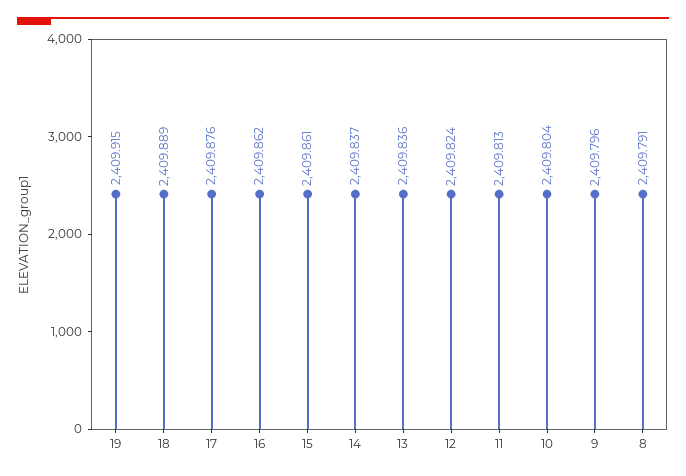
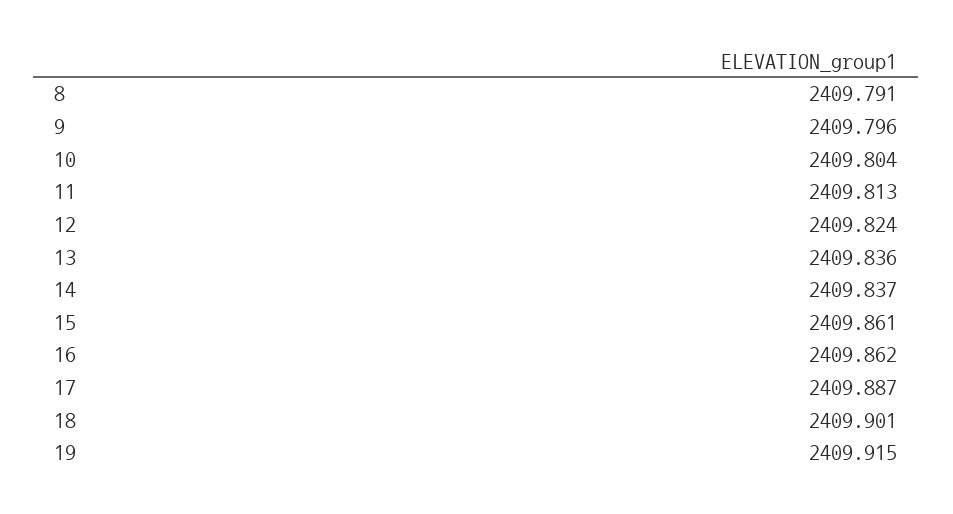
  {
    "19": 2409.915,
-   "18": 2409.889,
+   "18": 2409.901,
-   "17": 2409.876,
+   "17": 2409.887,
    "16": 2409.862,
    "15": 2409.861,
    "14": 2409.837,
    "13": 2409.836,
    "12": 2409.824,
    "11": 2409.813,
    "10": 2409.804,
    "9": 2409.796,
    "8": 2409.791
  }

